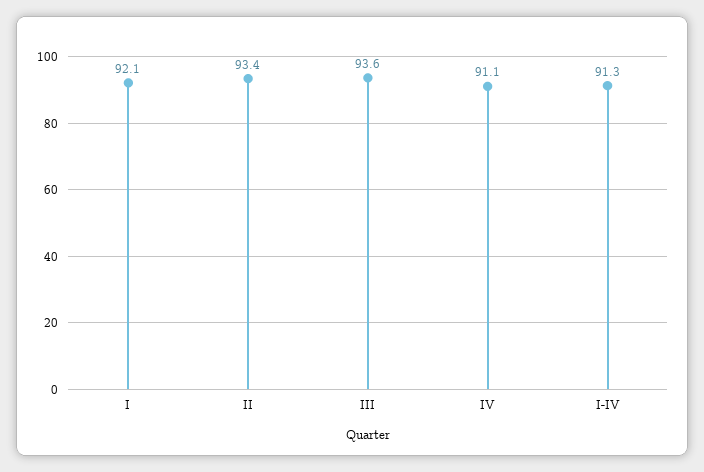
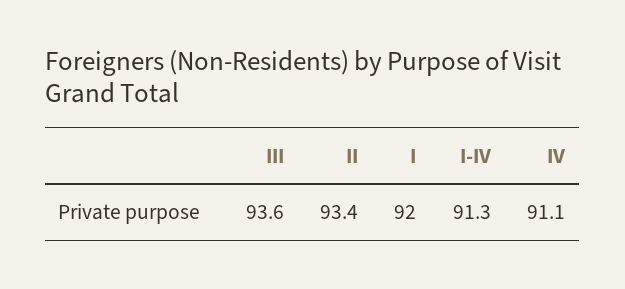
  {
-   "I": 92.1,
+   "I": 92,
    "II": 93.4,
    "III": 93.6,
    "IV": 91.1,
    "I-IV": 91.3
  }

